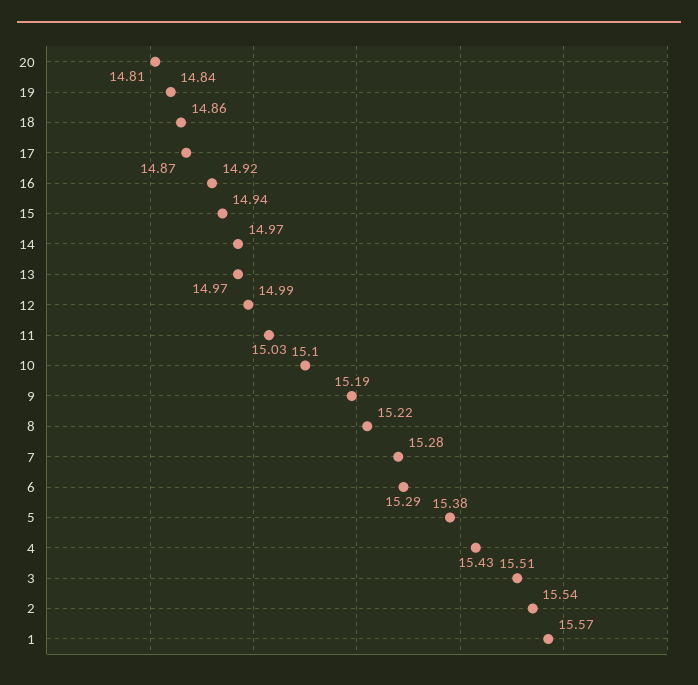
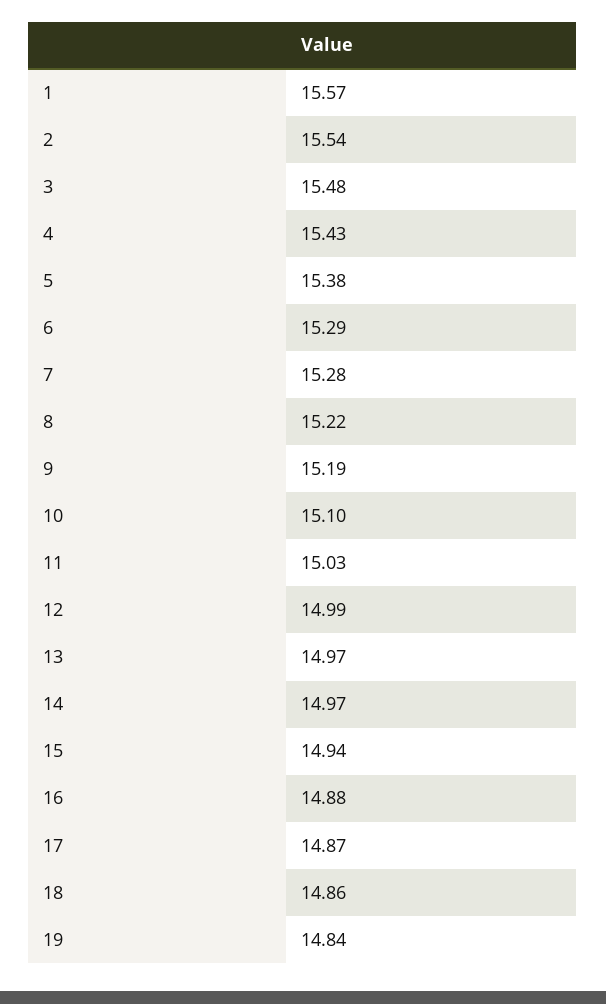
  {
-   "20": 14.81,
    "19": 14.84,
    "18": 14.86,
    "17": 14.87,
-   "16": 14.92,
+   "16": 14.88,
    "15": 14.94,
    "14": 14.97,
    "13": 14.97,
    "12": 14.99,
    "11": 15.03,
    "10": 15.1,
    "9": 15.19,
    "8": 15.22,
    "7": 15.28,
    "6": 15.29,
    "5": 15.38,
    "4": 15.43,
-   "3": 15.51,
+   "3": 15.48,
    "2": 15.54,
    "1": 15.57
  }

